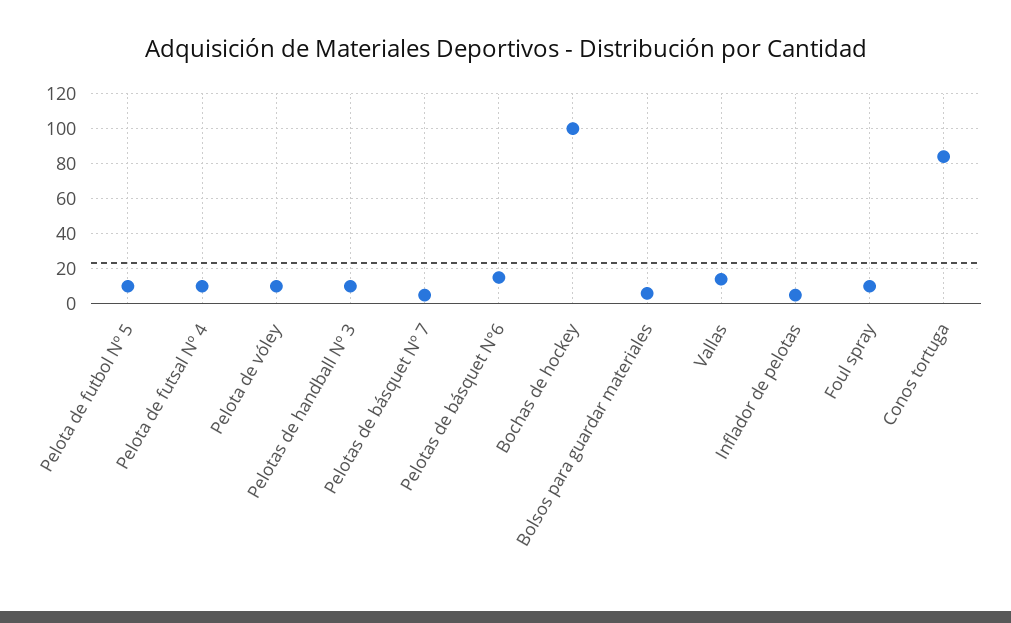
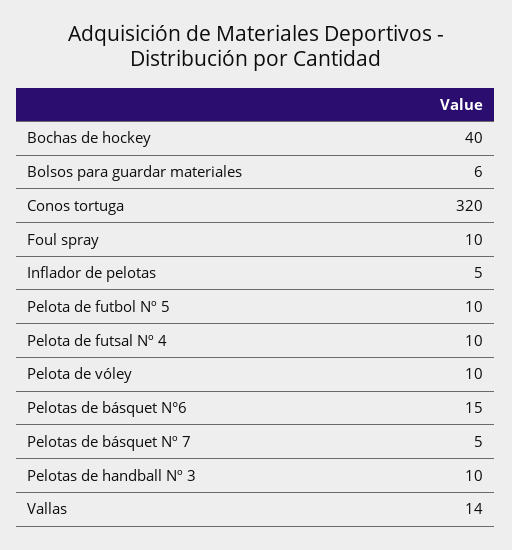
  {
    "Pelota de futbol Nº 5": 10,
    "Pelota de futsal Nº 4": 10,
    "Pelota de vóley": 10,
    "Pelotas de handball Nº 3": 10,
    "Pelotas de básquet Nº 7": 5,
    "Pelotas de básquet N°6": 15,
-   "Bochas de hockey": 100,
+   "Bochas de hockey": 40,
    "Bolsos para guardar materiales": 6,
    "Vallas": 14,
    "Inflador de pelotas": 5,
    "Foul spray": 10,
-   "Conos tortuga": 85
+   "Conos tortuga": 320
  }

